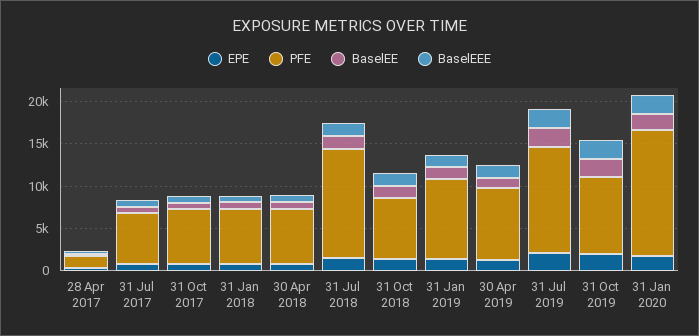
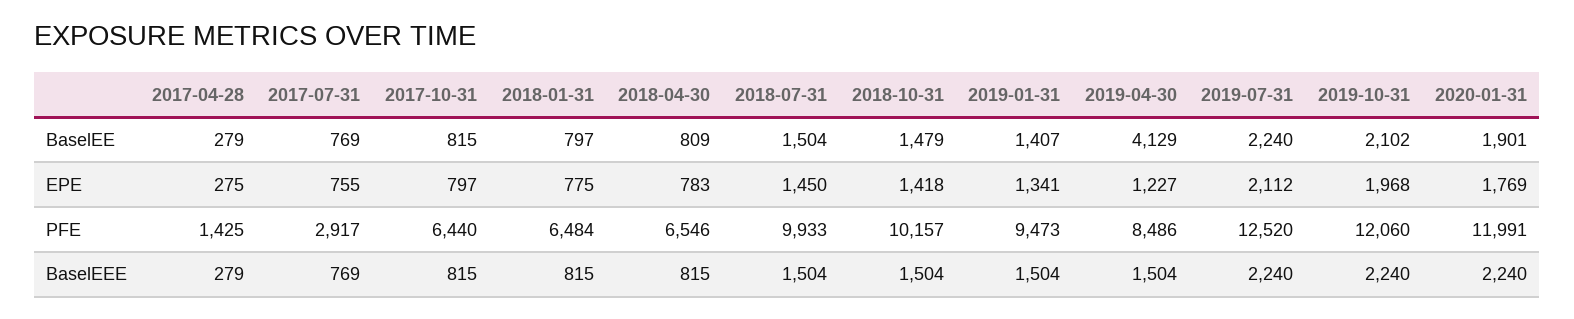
  {
    "EPE": {
      "28 Apr 2017": 275,
      "31 Jul 2017": 755,
      "31 Oct 2017": 797,
      "31 Jan 2018": 775,
      "30 Apr 2018": 783,
      "31 Jul 2018": 1450,
      "31 Oct 2018": 1418,
      "31 Jan 2019": 1341,
      "30 Apr 2019": 1227,
      "31 Jul 2019": 2112,
      "31 Oct 2019": 1968,
      "31 Jan 2020": 1769
    },
    "PFE": {
      "28 Apr 2017": 1425,
-     "31 Jul 2017": 6000,
+     "31 Jul 2017": 2917,
      "31 Oct 2017": 6440,
      "31 Jan 2018": 6484,
      "30 Apr 2018": 6546,
-     "31 Jul 2018": 13000,
+     "31 Jul 2018": 9933,
-     "31 Oct 2018": 7000,
+     "31 Oct 2018": 10157,
      "31 Jan 2019": 9473,
      "30 Apr 2019": 8486,
      "31 Jul 2019": 12520,
-     "31 Oct 2019": 9000,
+     "31 Oct 2019": 12060,
-     "31 Jan 2020": 15000
+     "31 Jan 2020": 11991
    },
    "BaselEE": {
      "28 Apr 2017": 279,
      "31 Jul 2017": 769,
      "31 Oct 2017": 815,
      "31 Jan 2018": 797,
      "30 Apr 2018": 809,
      "31 Jul 2018": 1504,
      "31 Oct 2018": 1479,
      "31 Jan 2019": 1407,
-     "30 Apr 2019": 1000,
+     "30 Apr 2019": 4129,
      "31 Jul 2019": 2240,
      "31 Oct 2019": 2102,
      "31 Jan 2020": 1901
    },
    "BaselEEE": {
      "28 Apr 2017": 279,
      "31 Jul 2017": 769,
      "31 Oct 2017": 815,
      "31 Jan 2018": 815,
      "30 Apr 2018": 815,
      "31 Jul 2018": 1504,
      "31 Oct 2018": 1504,
      "31 Jan 2019": 1504,
      "30 Apr 2019": 1504,
      "31 Jul 2019": 2240,
      "31 Oct 2019": 2240,
      "31 Jan 2020": 2240
    }
  }

